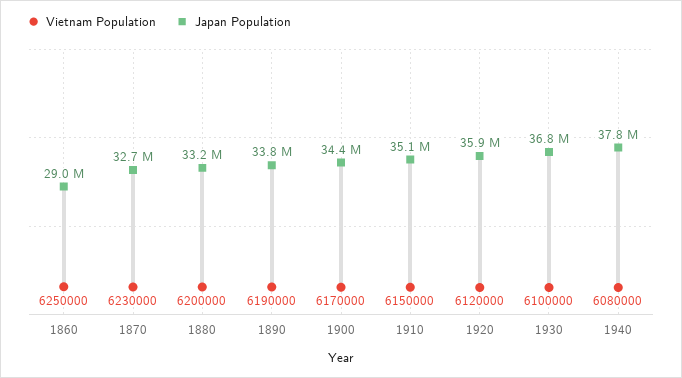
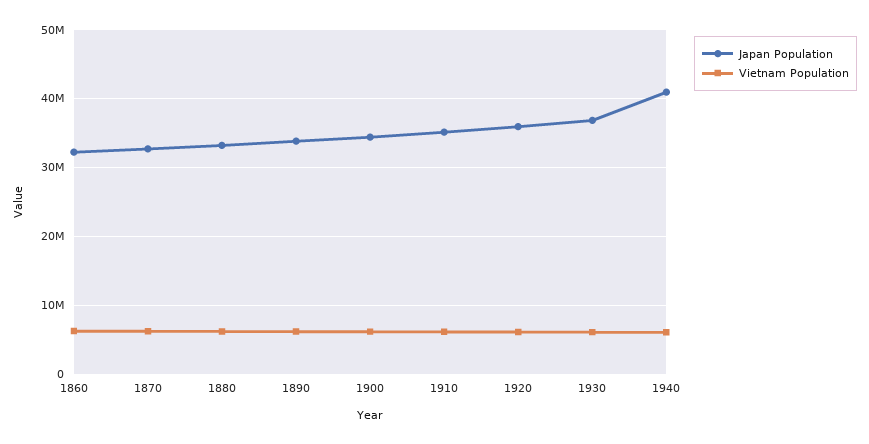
  {
    "Vietnam Population": {
      "1860": 6250000,
      "1870": 6230000,
      "1880": 6200000,
      "1890": 6190000,
      "1900": 6170000,
      "1910": 6150000,
      "1920": 6120000,
      "1930": 6100000,
      "1940": 6080000
    },
    "Japan Population": {
-     "1860": 29000000,
+     "1860": 32000000,
      "1870": 32700000,
      "1880": 33200000,
      "1890": 33800000,
      "1900": 34400000,
      "1910": 35100000,
      "1920": 35900000,
      "1930": 36800000,
-     "1940": 37800000
+     "1940": 41000000
    }
  }

